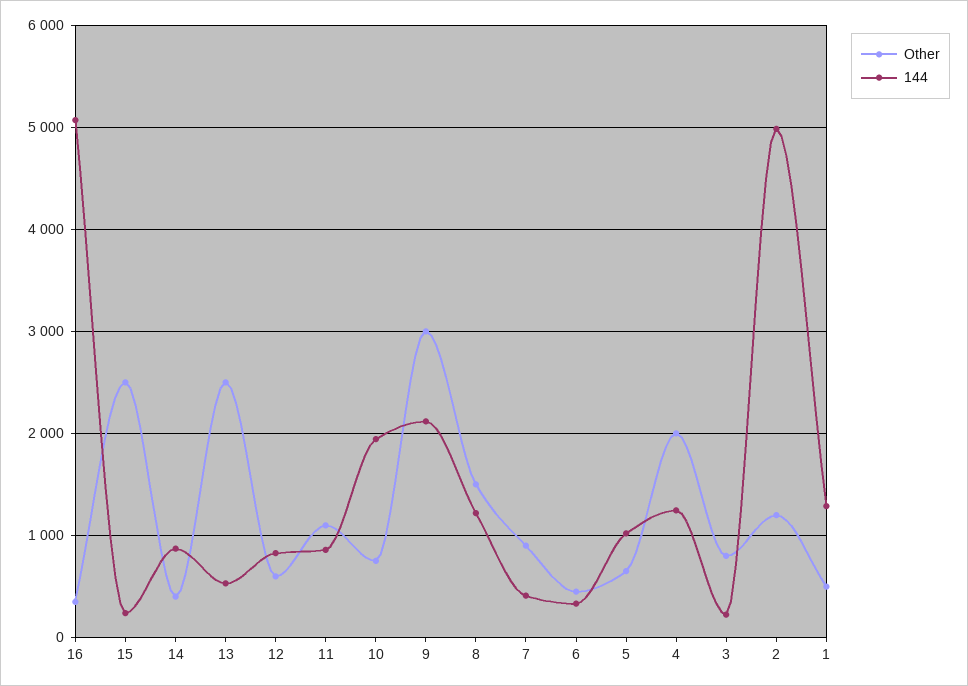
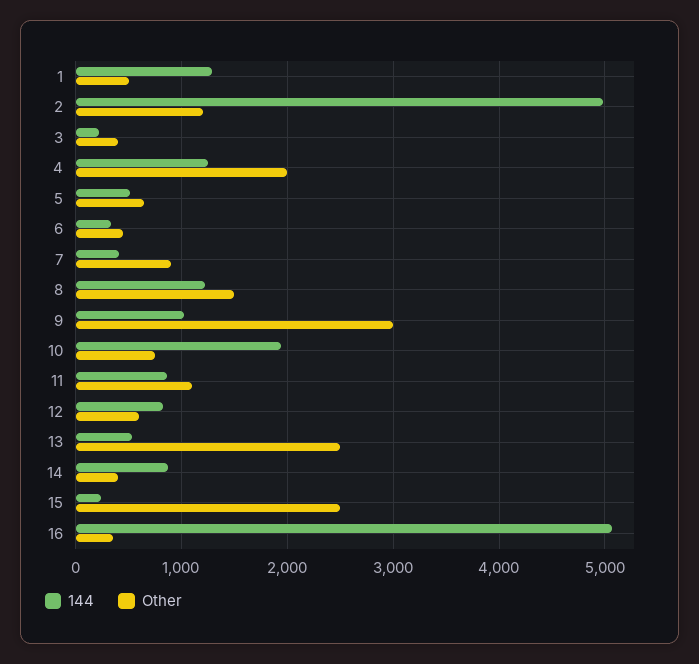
  {
    "Other": {
      "16": 400,
      "15": 2500,
      "14": 400,
      "13": 2500,
      "12": 600,
      "11": 1100,
      "10": 800,
      "9": 3000,
      "8": 1500,
      "7": 900,
      "6": 500,
      "5": 700,
      "4": 2000,
-     "3": 800,
+     "3": 400,
      "2": 1200,
      "1": 500
    },
    "144": {
      "16": 5100,
      "15": 200,
      "14": 900,
      "13": 500,
      "12": 800,
      "11": 900,
      "10": 1900,
-     "9": 2100,
+     "9": 1000,
      "8": 1200,
      "7": 400,
      "6": 300,
-     "5": 1000,
+     "5": 500,
      "4": 1200,
      "3": 200,
      "2": 5000,
      "1": 1300
    }
  }

